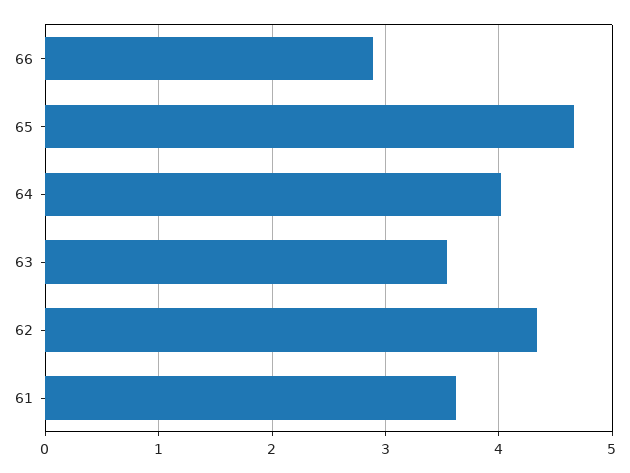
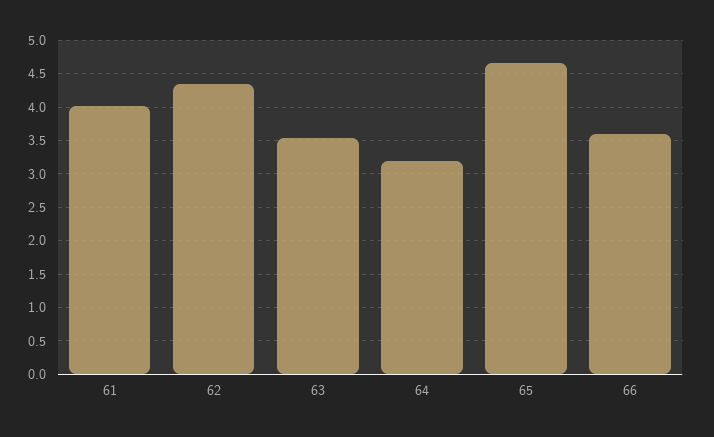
  {
-   "66": 2.9,
+   "66": 3.6,
    "65": 4.7,
-   "64": 4,
+   "64": 3.2,
    "63": 3.5,
    "62": 4.3,
-   "61": 3.6
+   "61": 4
  }

